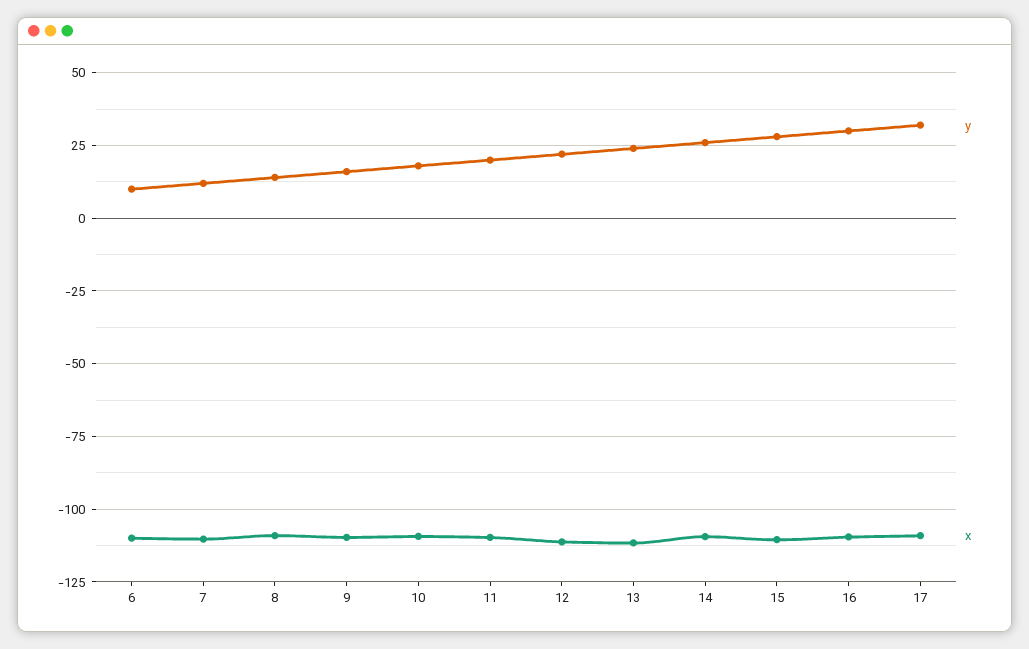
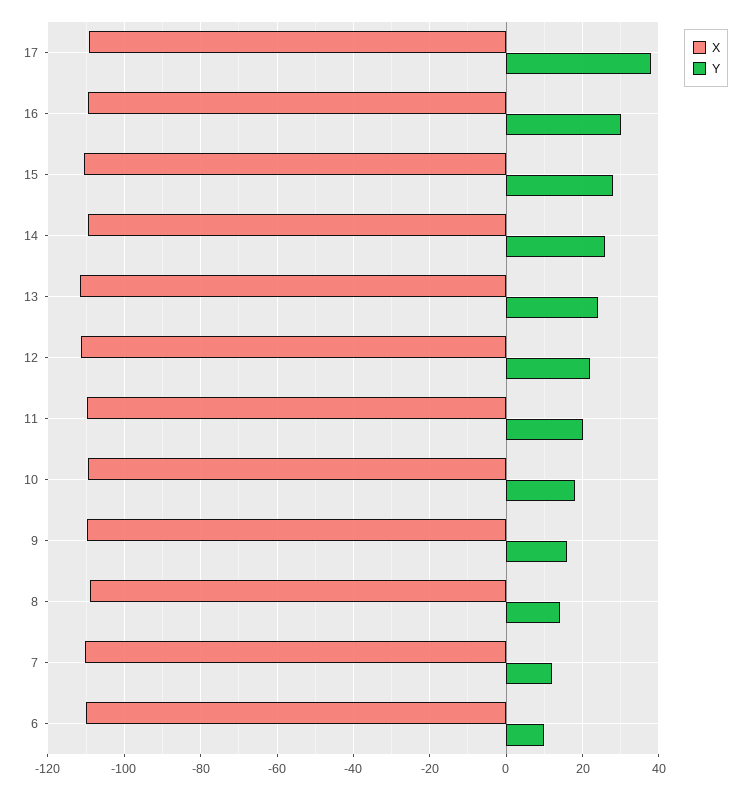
  {
    "y": {
      "6": 10,
      "7": 12,
      "8": 14,
      "9": 16,
      "10": 18,
      "11": 20,
      "12": 22,
      "13": 24,
      "14": 26,
      "15": 28,
      "16": 30,
-     "17": 32.5
+     "17": 38
    },
    "x": {
      "6": -110,
      "7": -110,
      "8": -110,
      "9": -110,
      "10": -110,
      "11": -110,
      "12": -112,
      "13": -112,
      "14": -110,
      "15": -110,
      "16": -110,
      "17": -110
    }
  }

